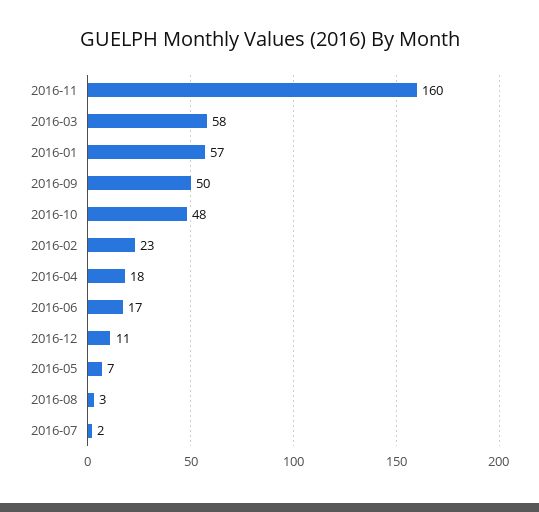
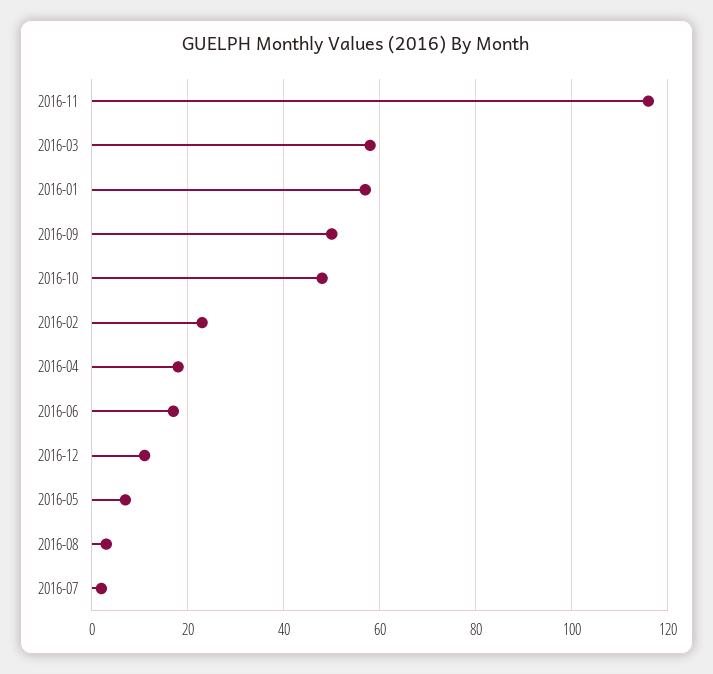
  {
-   "2016-11": 160,
+   "2016-11": 115,
    "2016-03": 58,
    "2016-01": 57,
    "2016-09": 50,
    "2016-10": 48,
    "2016-02": 23,
    "2016-04": 18,
    "2016-06": 17,
    "2016-12": 11,
    "2016-05": 7,
    "2016-08": 3,
    "2016-07": 2
  }

